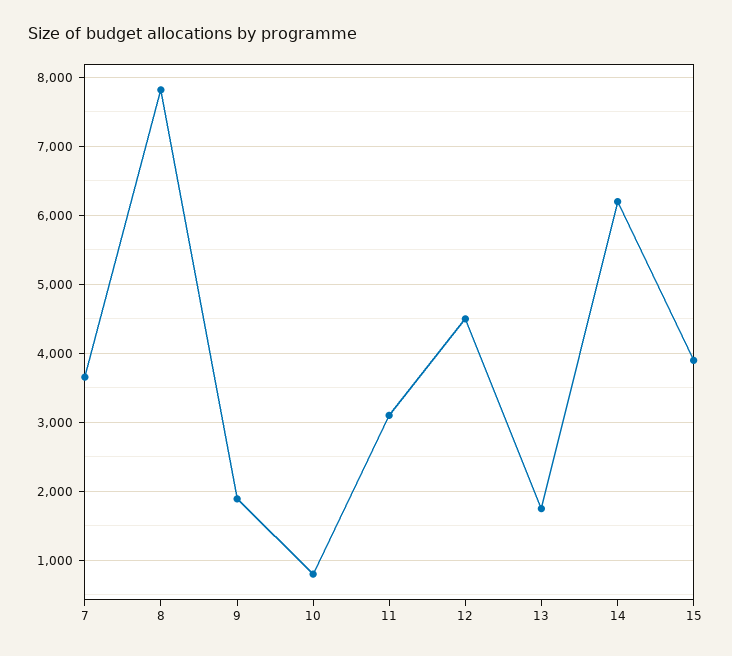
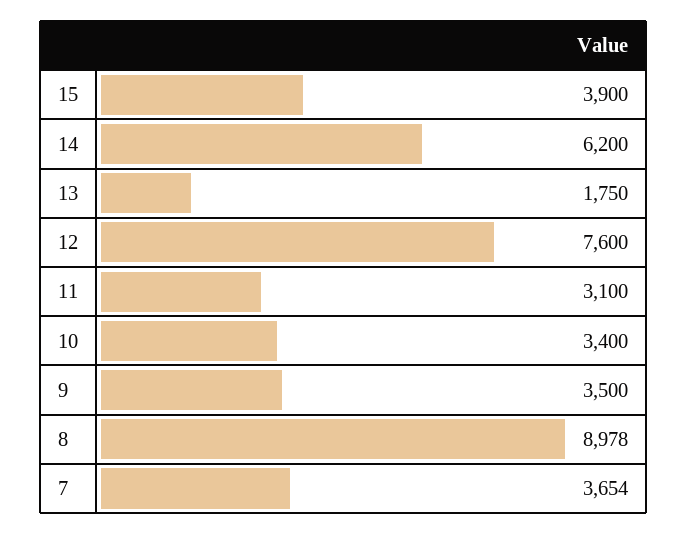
  {
    "7": 3654,
-   "8": 7800,
+   "8": 8978,
-   "9": 1900,
+   "9": 3500,
-   "10": 800,
+   "10": 3400,
    "11": 3100,
-   "12": 4500,
+   "12": 7600,
    "13": 1750,
    "14": 6200,
    "15": 3900
  }

